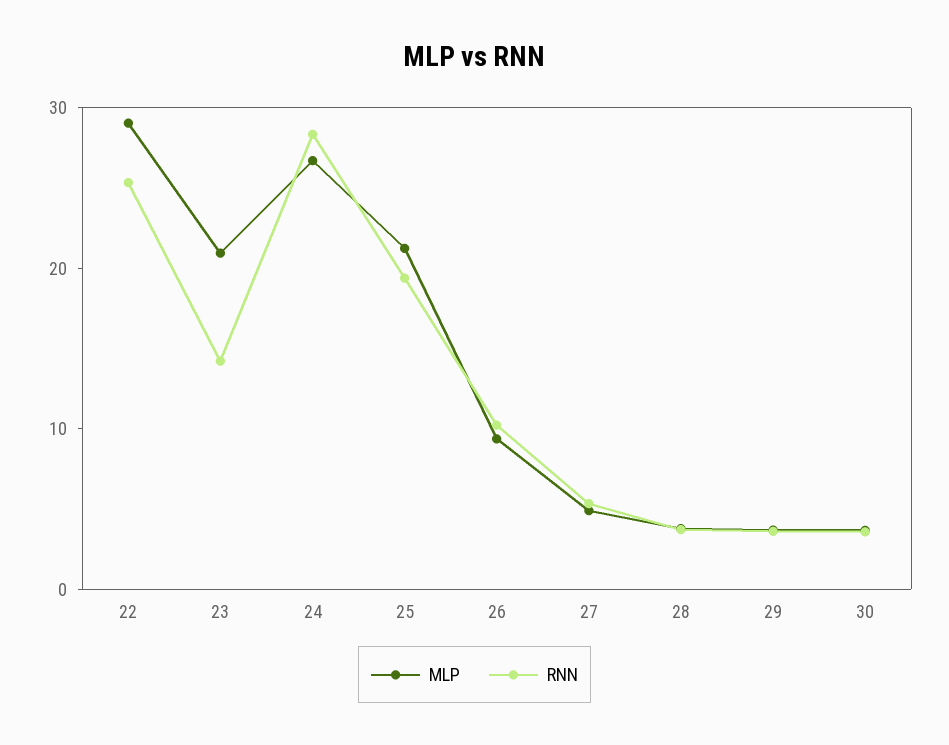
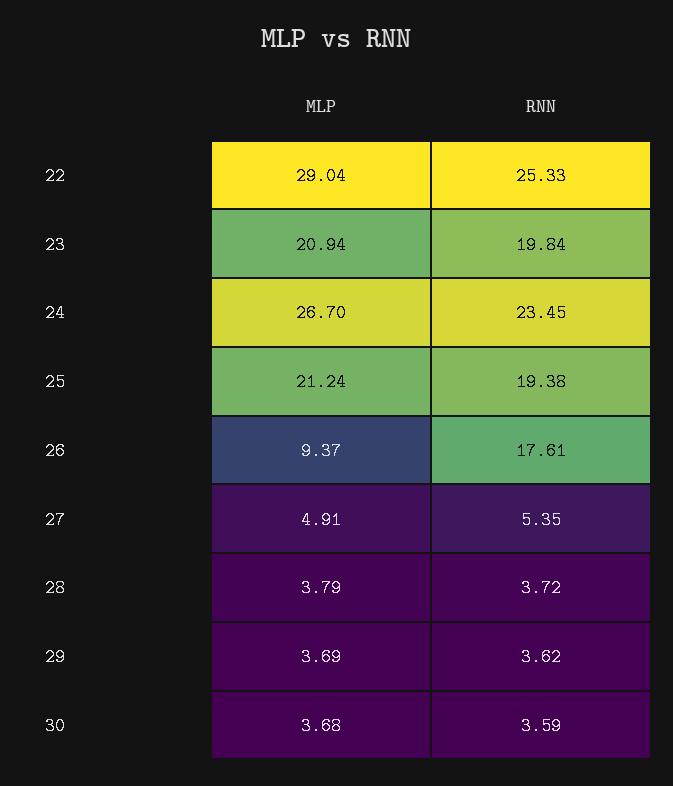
  {
    "MLP": {
      "22": 29.04,
      "23": 20.94,
      "24": 26.7,
      "25": 21.24,
      "26": 9.37,
      "27": 4.91,
      "28": 3.79,
      "29": 3.69,
      "30": 3.68
    },
    "RNN": {
      "22": 25.33,
-     "23": 14,
+     "23": 19.84,
-     "24": 28,
+     "24": 23.45,
      "25": 19.38,
-     "26": 10,
+     "26": 17.61,
      "27": 5.35,
      "28": 3.72,
      "29": 3.62,
      "30": 3.59
    }
  }

